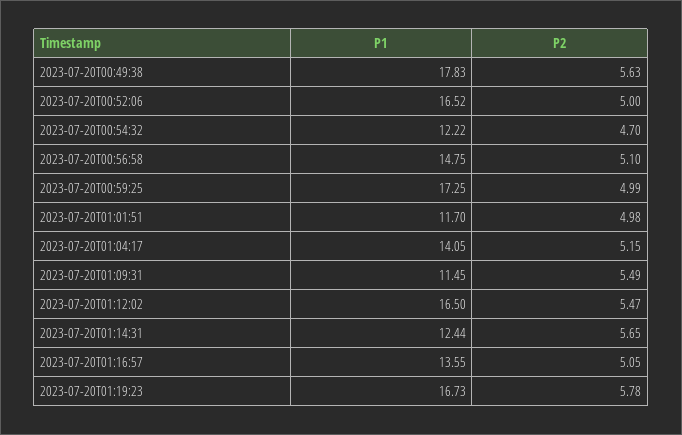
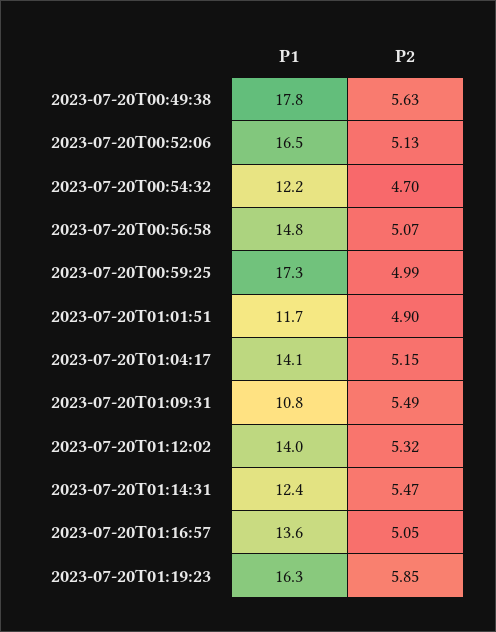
  {
    "P1": {
      "2023-07-20T00:49:38": 17.83,
      "2023-07-20T00:52:06": 16.52,
      "2023-07-20T00:54:32": 12.22,
      "2023-07-20T00:56:58": 14.75,
      "2023-07-20T00:59:25": 17.25,
      "2023-07-20T01:01:51": 11.7,
      "2023-07-20T01:04:17": 14.05,
-     "2023-07-20T01:09:31": 11.45,
+     "2023-07-20T01:09:31": 10.8,
-     "2023-07-20T01:12:02": 16.5,
+     "2023-07-20T01:12:02": 14,
      "2023-07-20T01:14:31": 12.44,
      "2023-07-20T01:16:57": 13.55,
-     "2023-07-20T01:19:23": 16.73
+     "2023-07-20T01:19:23": 16.3
    },
    "P2": {
      "2023-07-20T00:49:38": 5.63,
-     "2023-07-20T00:52:06": 5,
+     "2023-07-20T00:52:06": 5.13,
      "2023-07-20T00:54:32": 4.7,
-     "2023-07-20T00:56:58": 5.1,
+     "2023-07-20T00:56:58": 5.07,
      "2023-07-20T00:59:25": 4.99,
-     "2023-07-20T01:01:51": 4.98,
+     "2023-07-20T01:01:51": 4.9,
      "2023-07-20T01:04:17": 5.15,
      "2023-07-20T01:09:31": 5.49,
-     "2023-07-20T01:12:02": 5.47,
+     "2023-07-20T01:12:02": 5.32,
-     "2023-07-20T01:14:31": 5.65,
+     "2023-07-20T01:14:31": 5.47,
      "2023-07-20T01:16:57": 5.05,
-     "2023-07-20T01:19:23": 5.78
+     "2023-07-20T01:19:23": 5.85
    }
  }

